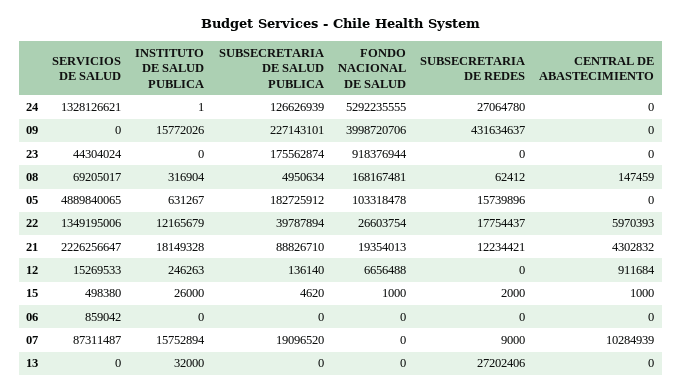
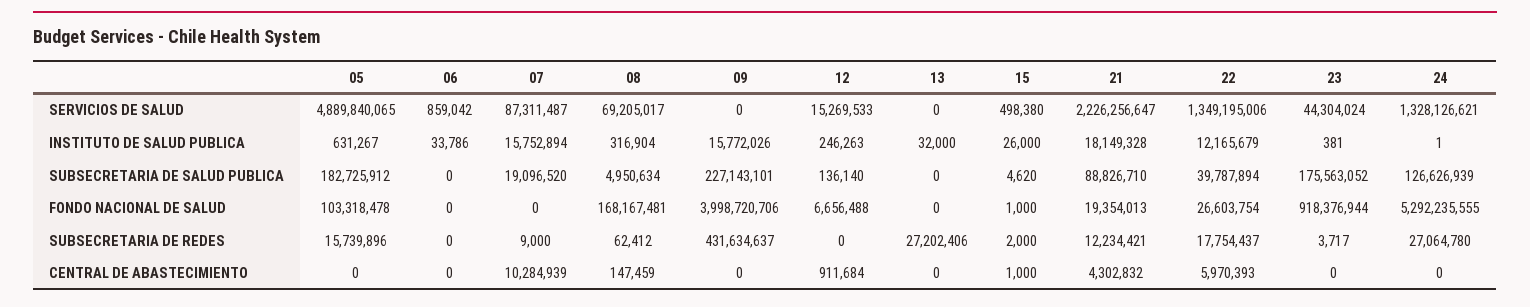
  {
    "SERVICIOS DE SALUD": {
      "24": 1328126621,
      "09": 0,
      "23": 44304024,
      "08": 69205017,
      "05": 4889840065,
      "22": 1349195006,
      "21": 2226256647,
      "12": 15269533,
      "15": 498380,
      "06": 859042,
      "07": 87311487,
      "13": 0
    },
    "INSTITUTO DE SALUD PUBLICA": {
      "24": 1,
      "09": 15772026,
-     "23": 0,
+     "23": 381,
      "08": 316904,
      "05": 631267,
      "22": 12165679,
      "21": 18149328,
      "12": 246263,
      "15": 26000,
-     "06": 0,
+     "06": 33786,
      "07": 15752894,
      "13": 32000
    },
    "SUBSECRETARIA DE SALUD PUBLICA": {
      "24": 126626939,
      "09": 227143101,
-     "23": 175562874,
+     "23": 175563052,
      "08": 4950634,
      "05": 182725912,
      "22": 39787894,
      "21": 88826710,
      "12": 136140,
      "15": 4620,
      "06": 0,
      "07": 19096520,
      "13": 0
    },
    "FONDO NACIONAL DE SALUD": {
      "24": 5292235555,
      "09": 3998720706,
      "23": 918376944,
      "08": 168167481,
      "05": 103318478,
      "22": 26603754,
      "21": 19354013,
      "12": 6656488,
      "15": 1000,
      "06": 0,
      "07": 0,
      "13": 0
    },
    "SUBSECRETARIA DE REDES": {
      "24": 27064780,
      "09": 431634637,
-     "23": 0,
+     "23": 3717,
      "08": 62412,
      "05": 15739896,
      "22": 17754437,
      "21": 12234421,
      "12": 0,
      "15": 2000,
      "06": 0,
      "07": 9000,
      "13": 27202406
    },
    "CENTRAL DE ABASTECIMIENTO": {
      "24": 0,
      "09": 0,
      "23": 0,
      "08": 147459,
      "05": 0,
      "22": 5970393,
      "21": 4302832,
      "12": 911684,
      "15": 1000,
      "06": 0,
      "07": 10284939,
      "13": 0
    }
  }

